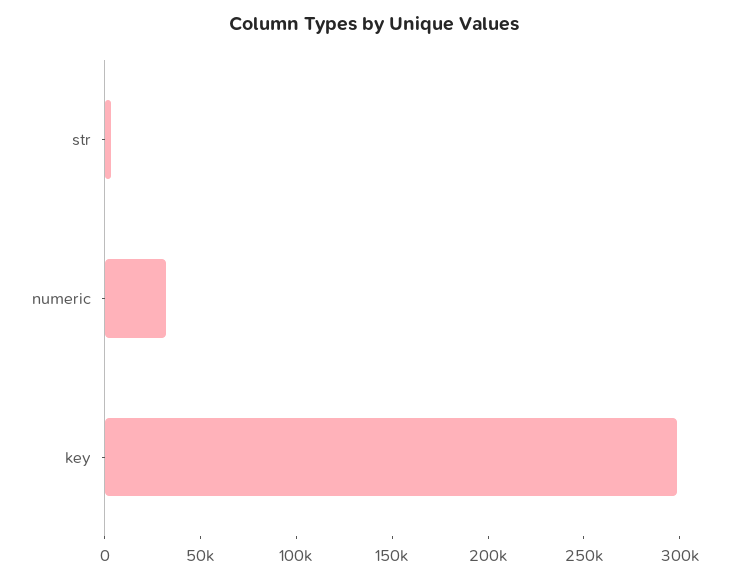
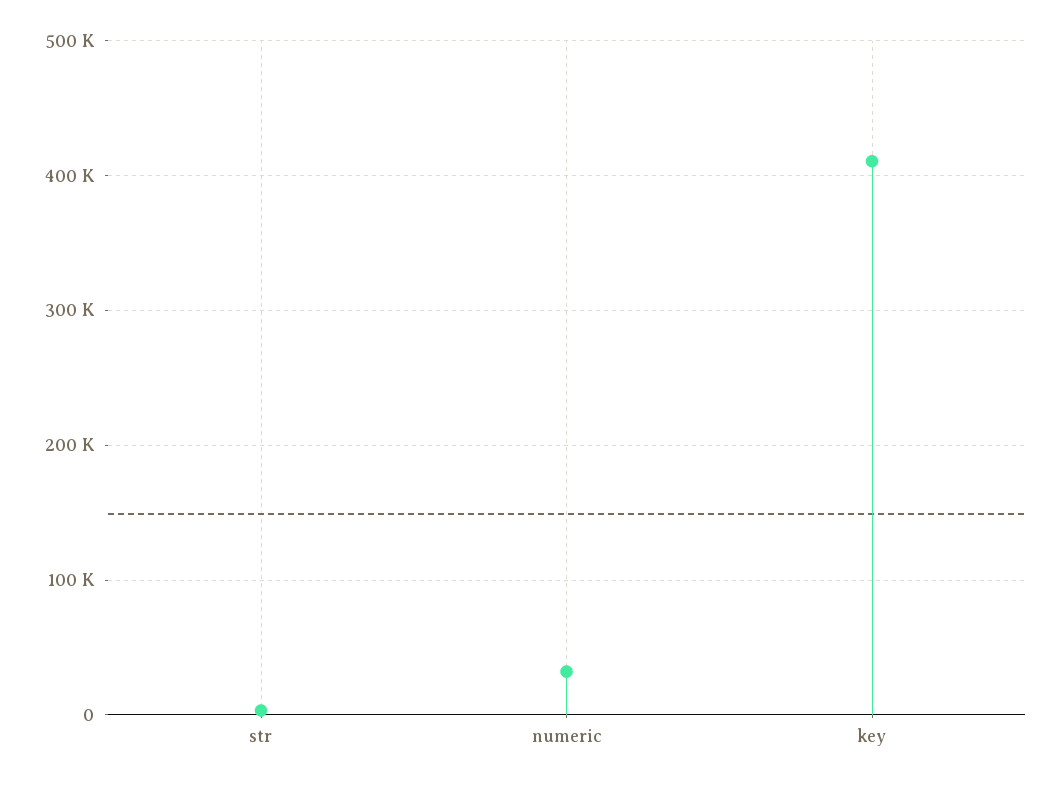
  {
    "str": 0,
    "numeric": 30000,
-   "key": 300000
+   "key": 410000
  }

